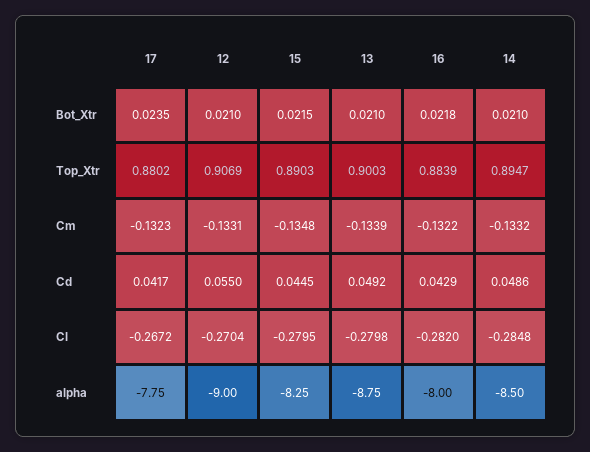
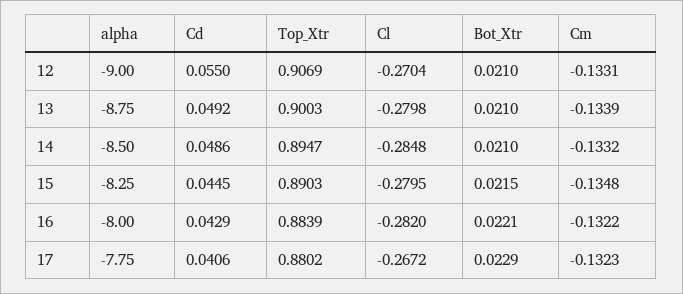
  {
    "17": {
-     "Bot_Xtr": 0.0235,
+     "Bot_Xtr": 0.0229,
      "Top_Xtr": 0.8802,
      "Cm": -0.1323,
-     "Cd": 0.0417,
+     "Cd": 0.0406,
      "Cl": -0.2672,
      "alpha": -7.75
    },
    "12": {
      "Bot_Xtr": 0.021,
      "Top_Xtr": 0.9069,
      "Cm": -0.1331,
      "Cd": 0.055,
      "Cl": -0.2704,
      "alpha": -9
    },
    "15": {
      "Bot_Xtr": 0.0215,
      "Top_Xtr": 0.8903,
      "Cm": -0.1348,
      "Cd": 0.0445,
      "Cl": -0.2795,
      "alpha": -8.25
    },
    "13": {
      "Bot_Xtr": 0.021,
      "Top_Xtr": 0.9003,
      "Cm": -0.1339,
      "Cd": 0.0492,
      "Cl": -0.2798,
      "alpha": -8.75
    },
    "16": {
-     "Bot_Xtr": 0.0218,
+     "Bot_Xtr": 0.0221,
      "Top_Xtr": 0.8839,
      "Cm": -0.1322,
      "Cd": 0.0429,
      "Cl": -0.282,
      "alpha": -8
    },
    "14": {
      "Bot_Xtr": 0.021,
      "Top_Xtr": 0.8947,
      "Cm": -0.1332,
      "Cd": 0.0486,
      "Cl": -0.2848,
      "alpha": -8.5
    }
  }

